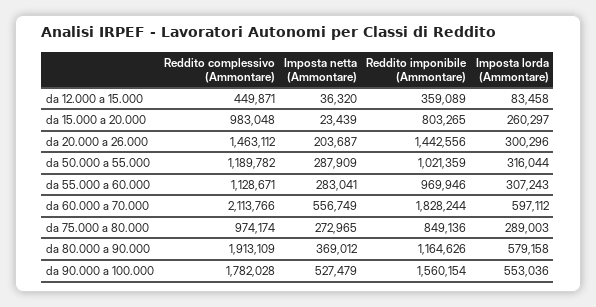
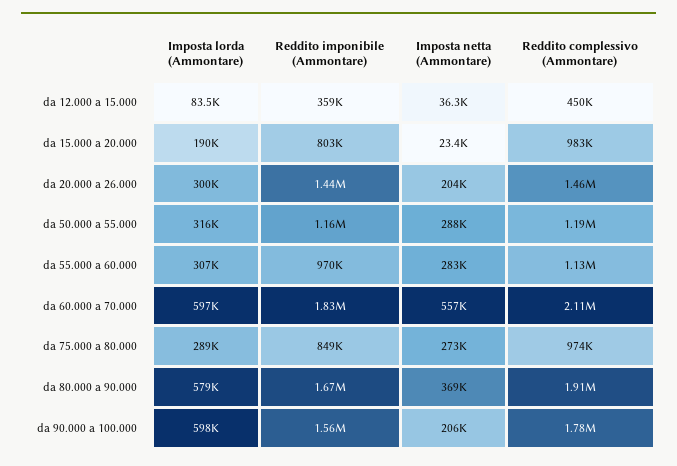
  {
    "Reddito complessivo (Ammontare)": {
      "da 12.000 a 15.000": 449871,
      "da 15.000 a 20.000": 983048,
      "da 20.000 a 26.000": 1463112,
      "da 50.000 a 55.000": 1189782,
      "da 55.000 a 60.000": 1128671,
      "da 60.000 a 70.000": 2113766,
      "da 75.000 a 80.000": 974174,
      "da 80.000 a 90.000": 1913109,
      "da 90.000 a 100.000": 1782028
    },
    "Imposta netta (Ammontare)": {
      "da 12.000 a 15.000": 36320,
      "da 15.000 a 20.000": 23439,
      "da 20.000 a 26.000": 203687,
      "da 50.000 a 55.000": 287909,
      "da 55.000 a 60.000": 283041,
      "da 60.000 a 70.000": 556749,
      "da 75.000 a 80.000": 272965,
      "da 80.000 a 90.000": 369012,
-     "da 90.000 a 100.000": 527479
+     "da 90.000 a 100.000": 206000
    },
    "Reddito imponibile (Ammontare)": {
      "da 12.000 a 15.000": 359089,
      "da 15.000 a 20.000": 803265,
      "da 20.000 a 26.000": 1442556,
-     "da 50.000 a 55.000": 1021359,
+     "da 50.000 a 55.000": 1160000,
      "da 55.000 a 60.000": 969946,
      "da 60.000 a 70.000": 1828244,
      "da 75.000 a 80.000": 849136,
-     "da 80.000 a 90.000": 1164626,
+     "da 80.000 a 90.000": 1670000,
      "da 90.000 a 100.000": 1560154
    },
    "Imposta lorda (Ammontare)": {
      "da 12.000 a 15.000": 83458,
-     "da 15.000 a 20.000": 260297,
+     "da 15.000 a 20.000": 190000,
      "da 20.000 a 26.000": 300296,
      "da 50.000 a 55.000": 316044,
      "da 55.000 a 60.000": 307243,
      "da 60.000 a 70.000": 597112,
      "da 75.000 a 80.000": 289003,
      "da 80.000 a 90.000": 579158,
-     "da 90.000 a 100.000": 553036
+     "da 90.000 a 100.000": 598000
    }
  }

